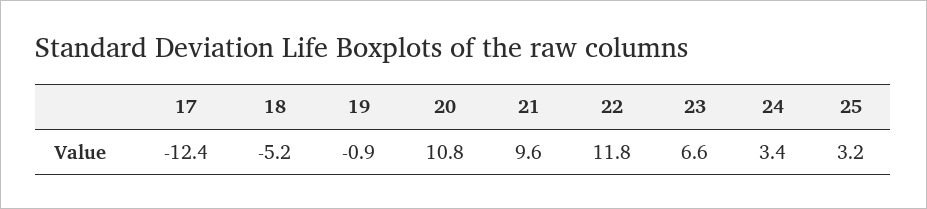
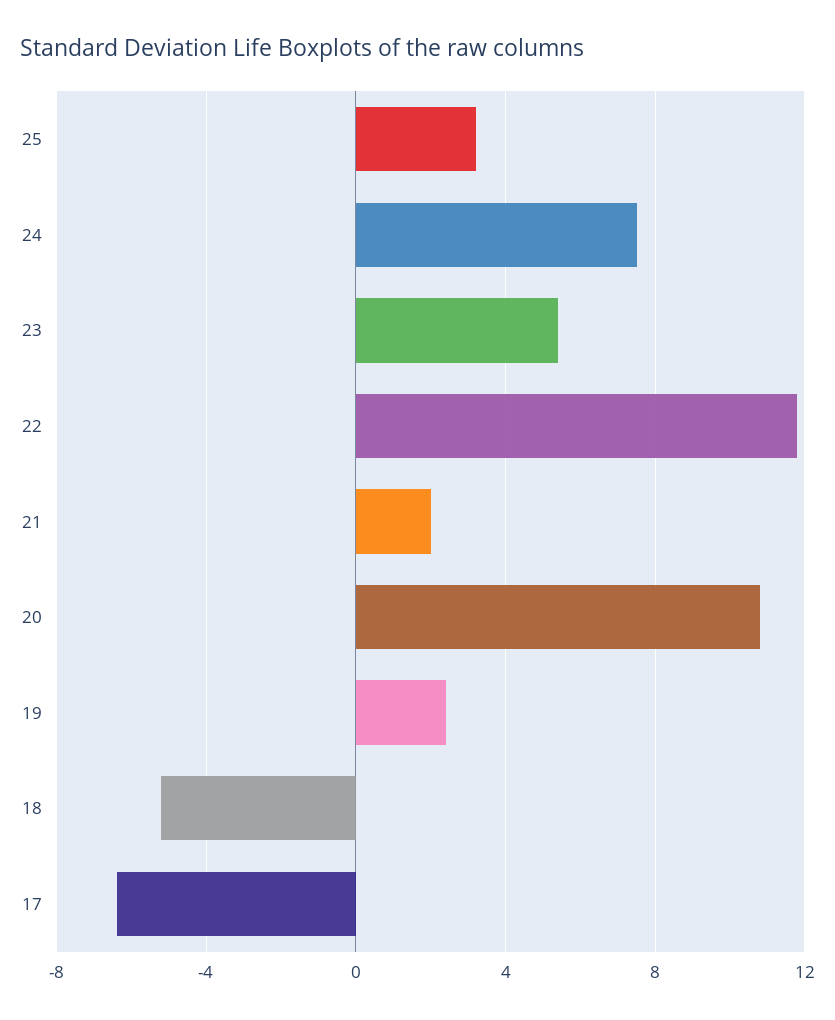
  {
-   "17": -12.4,
+   "17": -6.5,
    "18": -5.2,
-   "19": -0.9,
+   "19": 2.5,
    "20": 10.8,
-   "21": 9.6,
+   "21": 2,
    "22": 11.8,
-   "23": 6.6,
+   "23": 5.5,
-   "24": 3.4,
+   "24": 7.5,
    "25": 3.2
  }

